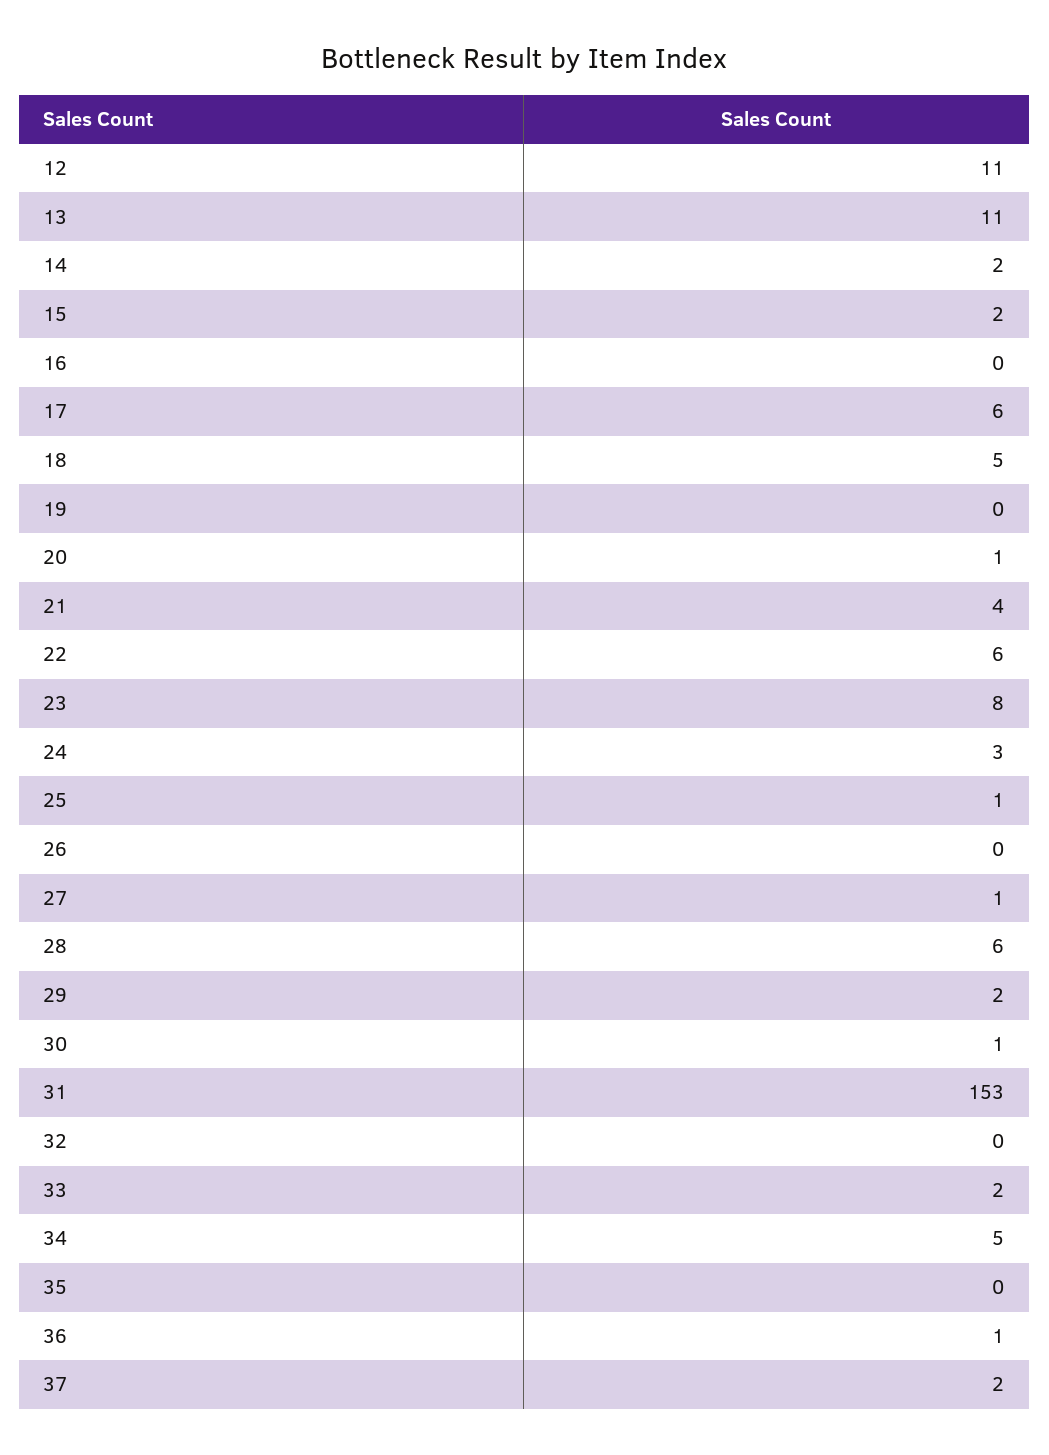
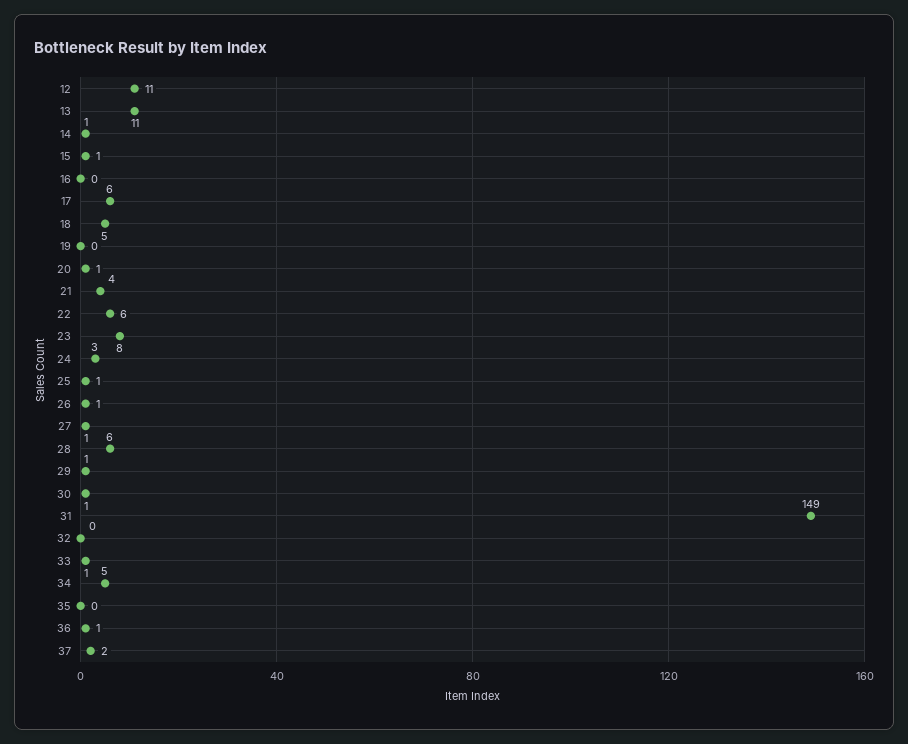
  {
    "12": 11,
    "13": 11,
-   "14": 2,
+   "14": 1,
-   "15": 2,
+   "15": 1,
    "16": 0,
    "17": 6,
    "18": 5,
    "19": 0,
    "20": 1,
    "21": 4,
    "22": 6,
    "23": 8,
    "24": 3,
    "25": 1,
-   "26": 0,
+   "26": 1,
    "27": 1,
    "28": 6,
-   "29": 2,
+   "29": 1,
    "30": 1,
-   "31": 153,
+   "31": 149,
    "32": 0,
-   "33": 2,
+   "33": 1,
    "34": 5,
    "35": 0,
    "36": 1,
    "37": 2
  }

